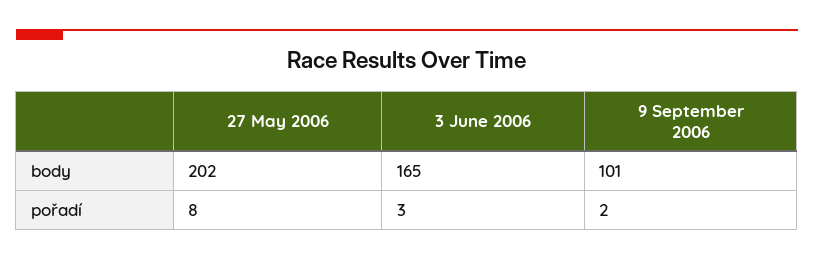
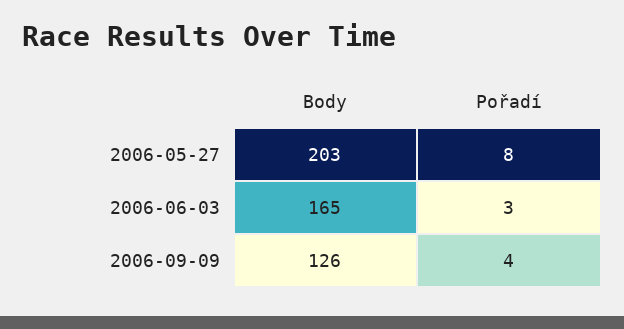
  {
    "27 May 2006": {
-     "body": 202,
+     "body": 203,
      "pořadí": 8
    },
    "3 June 2006": {
      "body": 165,
      "pořadí": 3
    },
    "9 September 2006": {
-     "body": 101,
+     "body": 126,
-     "pořadí": 2
+     "pořadí": 4
    }
  }

